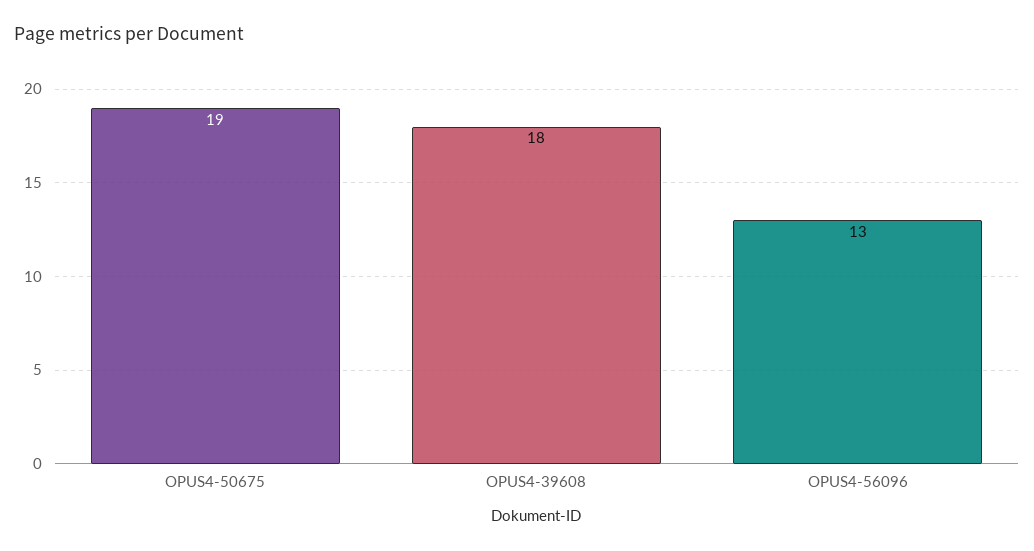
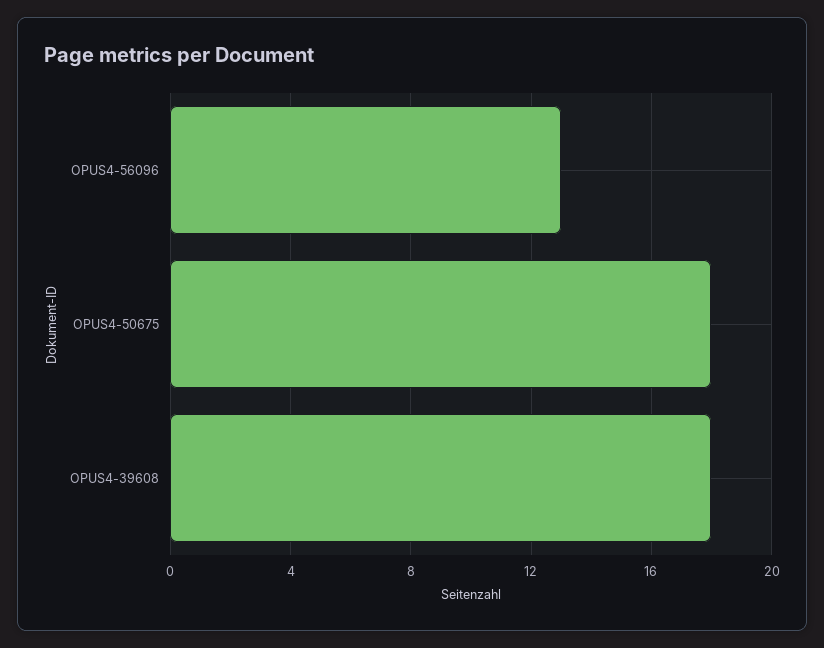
  {
-   "OPUS4-50675": 19,
+   "OPUS4-50675": 18,
    "OPUS4-39608": 18,
    "OPUS4-56096": 13
  }

